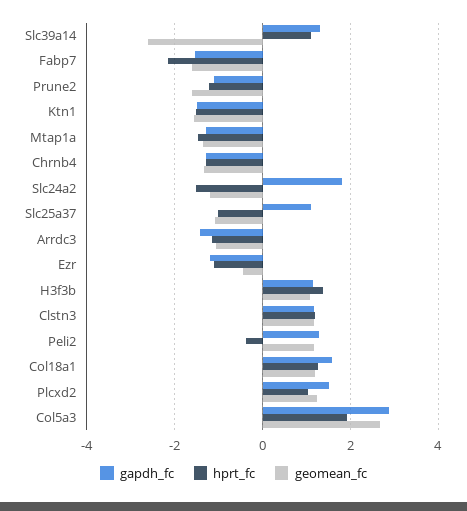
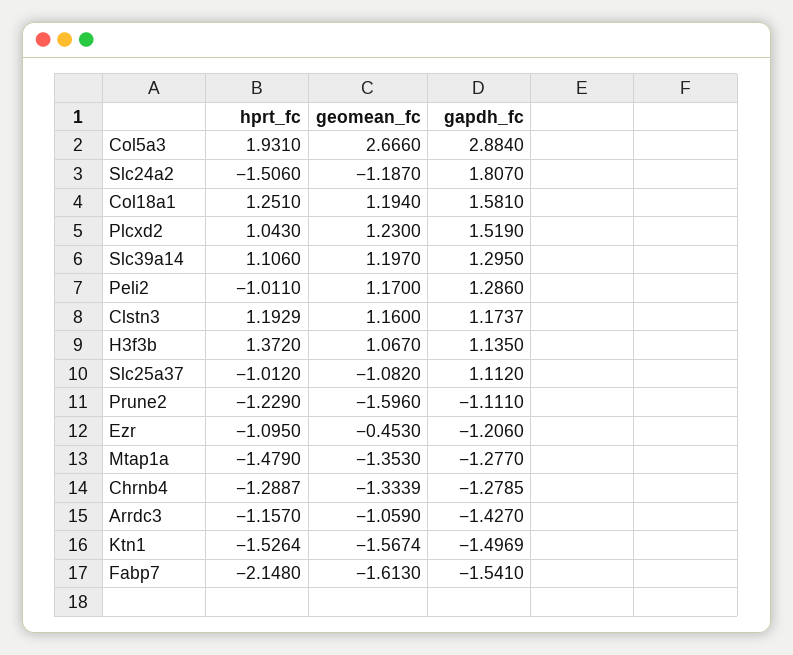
  {
    "gapdh_fc": {
      "Slc39a14": 1.295,
      "Fabp7": -1.541,
      "Prune2": -1.111,
      "Ktn1": -1.4969,
      "Mtap1a": -1.277,
      "Chrnb4": -1.2785,
      "Slc24a2": 1.807,
      "Slc25a37": 1.112,
      "Arrdc3": -1.427,
      "Ezr": -1.206,
      "H3f3b": 1.135,
      "Clstn3": 1.1737,
      "Peli2": 1.286,
      "Col18a1": 1.581,
      "Plcxd2": 1.519,
      "Col5a3": 2.884
    },
    "hprt_fc": {
      "Slc39a14": 1.106,
      "Fabp7": -2.148,
      "Prune2": -1.229,
      "Ktn1": -1.5264,
      "Mtap1a": -1.479,
      "Chrnb4": -1.2887,
      "Slc24a2": -1.506,
      "Slc25a37": -1.012,
      "Arrdc3": -1.157,
      "Ezr": -1.095,
      "H3f3b": 1.372,
      "Clstn3": 1.1929,
-     "Peli2": -0.4,
+     "Peli2": -1.011,
      "Col18a1": 1.251,
      "Plcxd2": 1.043,
      "Col5a3": 1.931
    },
    "geomean_fc": {
-     "Slc39a14": -2.6,
+     "Slc39a14": 1.197,
      "Fabp7": -1.613,
      "Prune2": -1.596,
      "Ktn1": -1.5674,
      "Mtap1a": -1.353,
      "Chrnb4": -1.3339,
      "Slc24a2": -1.187,
      "Slc25a37": -1.082,
      "Arrdc3": -1.059,
      "Ezr": -0.453,
      "H3f3b": 1.067,
      "Clstn3": 1.16,
      "Peli2": 1.17,
      "Col18a1": 1.194,
      "Plcxd2": 1.23,
      "Col5a3": 2.666
    }
  }

